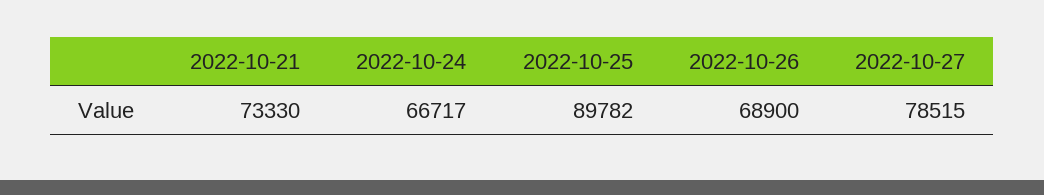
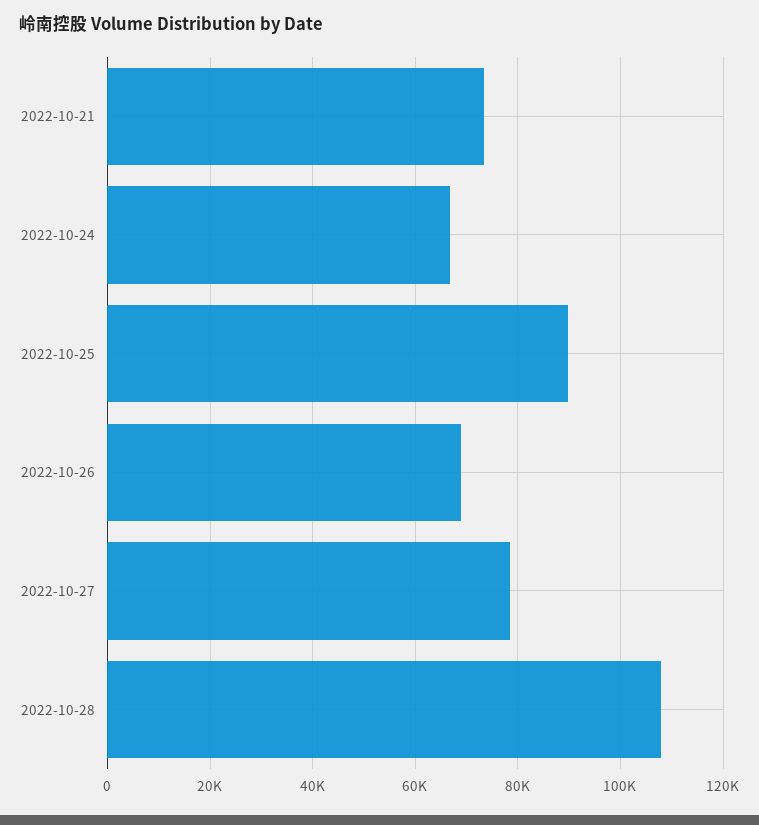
  {
    "2022-10-21": 73330,
    "2022-10-24": 66717,
    "2022-10-25": 89782,
    "2022-10-26": 68900,
-   "2022-10-27": 78515
+   "2022-10-27": 78515,
+   "2022-10-28": 108000
  }

